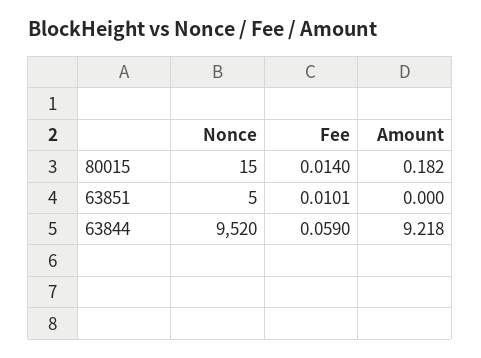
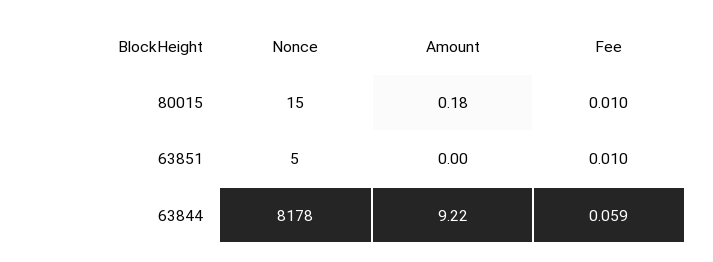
  {
    "Nonce": {
      "80015": 15,
      "63851": 5,
-     "63844": 9520
+     "63844": 8178
    },
    "Fee": {
-     "80015": 0.014,
+     "80015": 0.01,
      "63851": 0.0101,
      "63844": 0.059
    },
    "Amount": {
      "80015": 0.182,
      "63851": 0,
      "63844": 9.218
    }
  }

